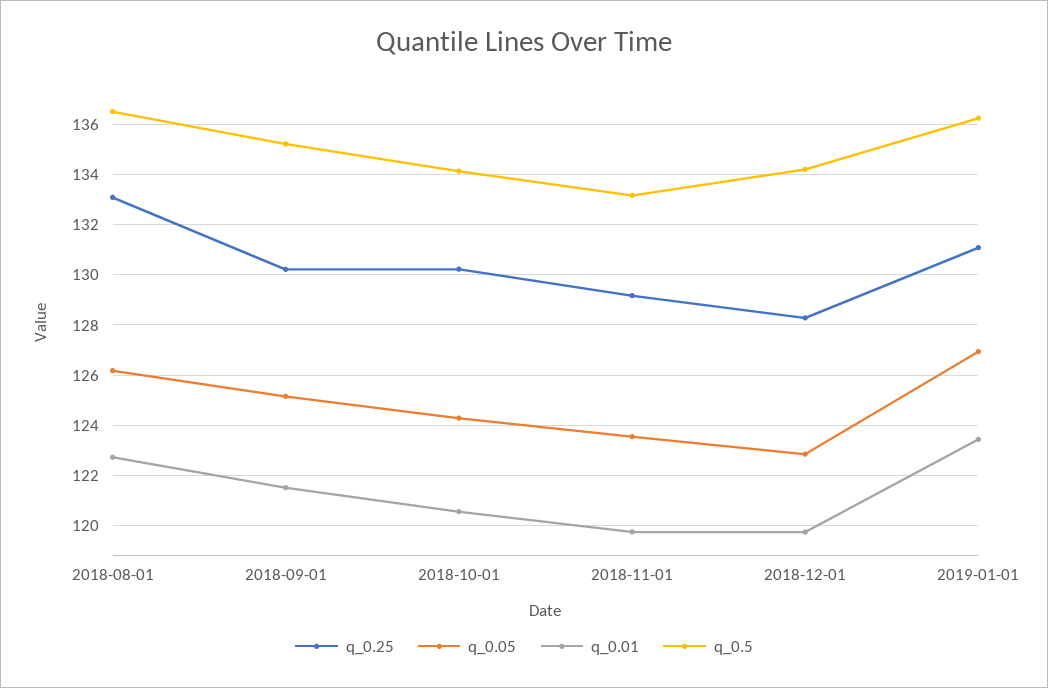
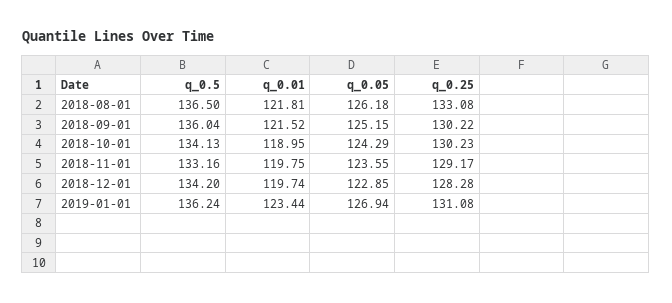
  {
    "q_0.25": {
      "2018-08-01": 133.08,
      "2018-09-01": 130.22,
      "2018-10-01": 130.23,
      "2018-11-01": 129.17,
      "2018-12-01": 128.28,
      "2019-01-01": 131.08
    },
    "q_0.05": {
      "2018-08-01": 126.18,
      "2018-09-01": 125.15,
      "2018-10-01": 124.29,
      "2018-11-01": 123.55,
      "2018-12-01": 122.85,
      "2019-01-01": 126.94
    },
    "q_0.01": {
-     "2018-08-01": 122.75,
+     "2018-08-01": 121.81,
      "2018-09-01": 121.52,
-     "2018-10-01": 120.5,
+     "2018-10-01": 118.95,
      "2018-11-01": 119.75,
      "2018-12-01": 119.74,
      "2019-01-01": 123.44
    },
    "q_0.5": {
      "2018-08-01": 136.5,
-     "2018-09-01": 135.25,
+     "2018-09-01": 136.04,
      "2018-10-01": 134.13,
      "2018-11-01": 133.16,
      "2018-12-01": 134.2,
      "2019-01-01": 136.24
    }
  }

